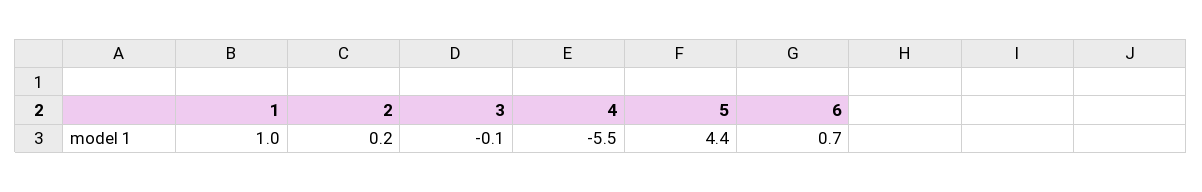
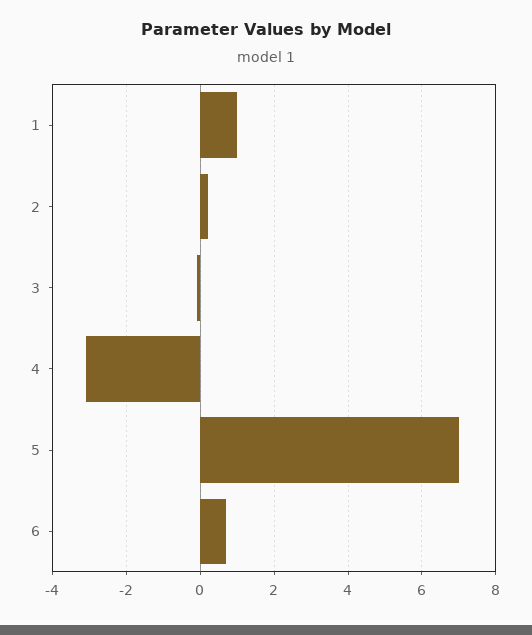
  {
    "1": 1,
    "2": 0.2,
    "3": -0.1,
-   "4": -5.5,
+   "4": -3,
-   "5": 4.4,
+   "5": 7,
    "6": 0.7
  }

